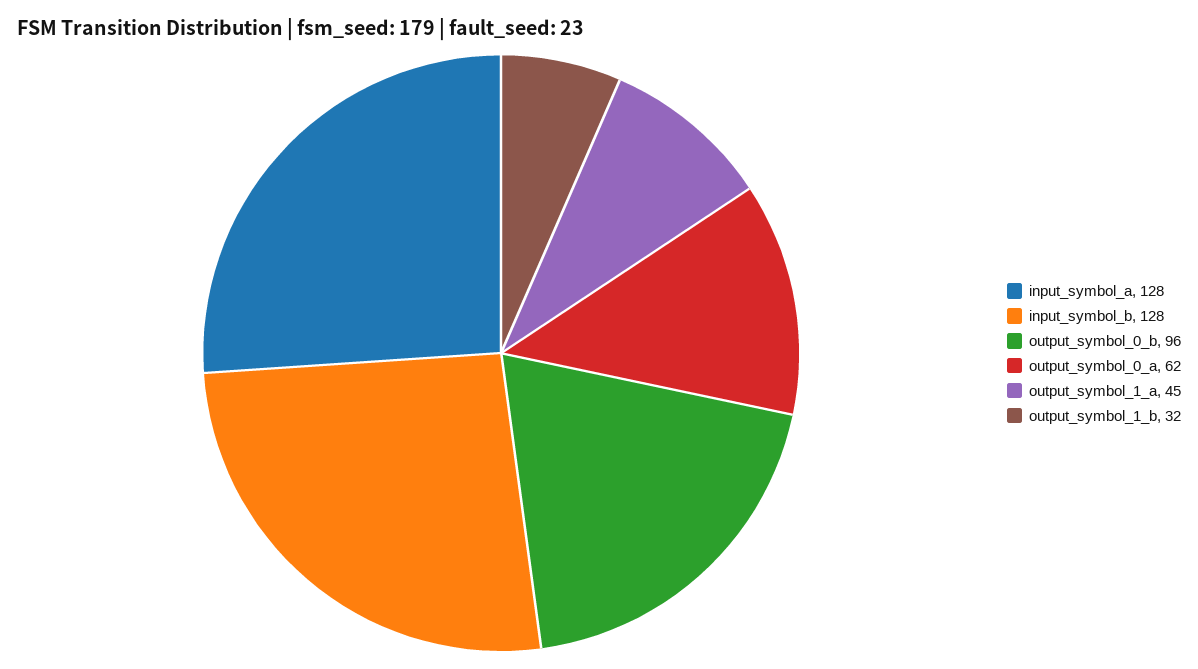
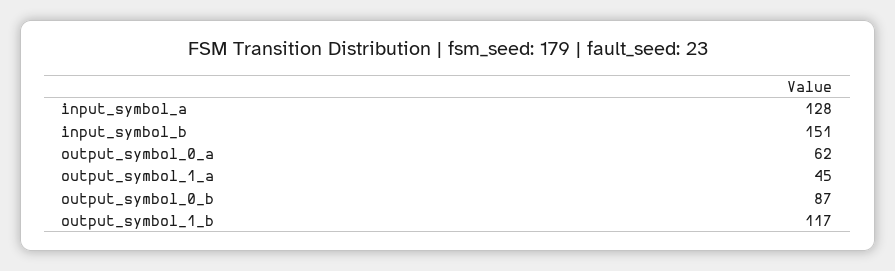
  {
    "input_symbol_a": 128,
-   "input_symbol_b": 128,
+   "input_symbol_b": 151,
-   "output_symbol_0_b": 96,
+   "output_symbol_0_b": 87,
    "output_symbol_0_a": 62,
    "output_symbol_1_a": 45,
-   "output_symbol_1_b": 32
+   "output_symbol_1_b": 117
  }

